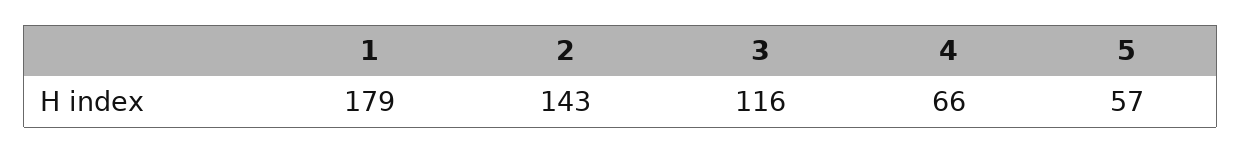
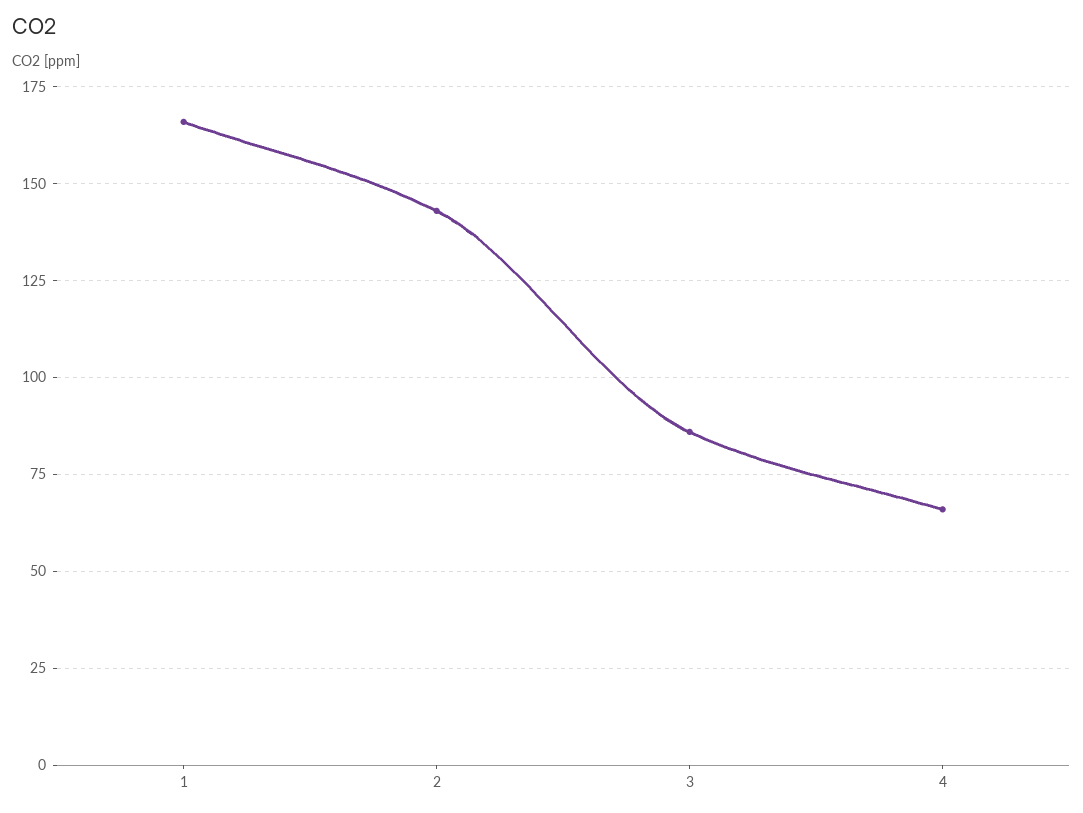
  {
-   "1": 179,
+   "1": 165,
    "2": 143,
-   "3": 116,
+   "3": 85,
-   "4": 66,
+   "4": 66
-   "5": 57
  }

